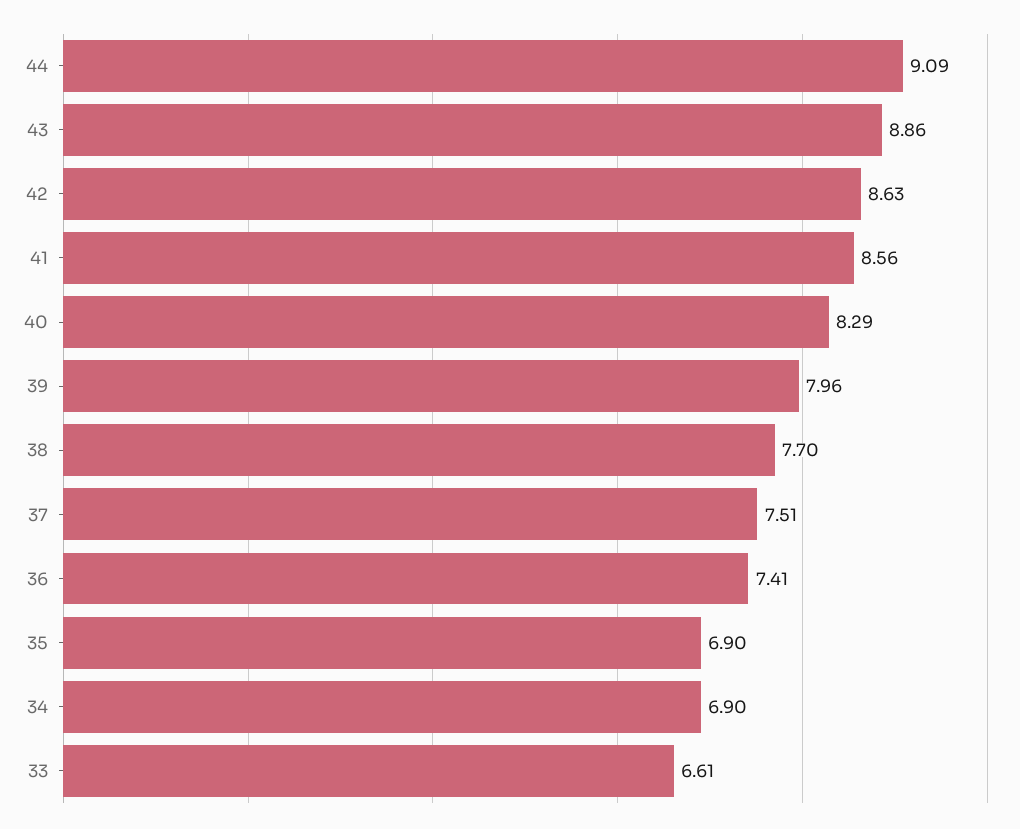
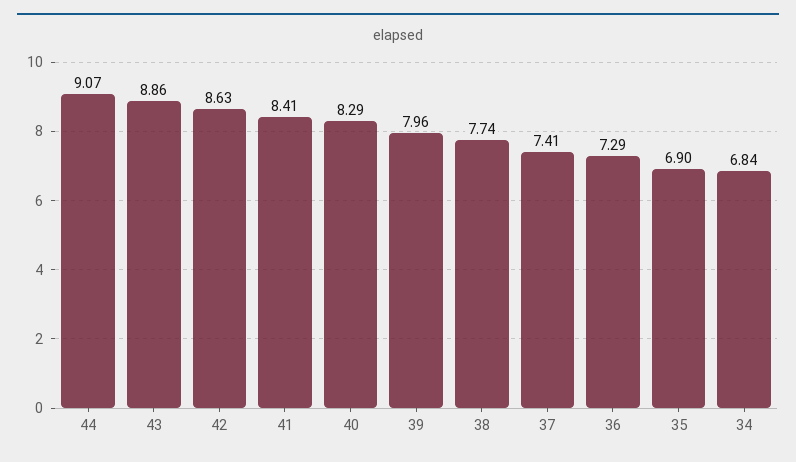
  {
-   "44": 9.09,
+   "44": 9.07,
    "43": 8.86,
    "42": 8.63,
-   "41": 8.56,
+   "41": 8.41,
    "40": 8.29,
    "39": 7.96,
-   "38": 7.7,
+   "38": 7.74,
-   "37": 7.51,
+   "37": 7.41,
-   "36": 7.41,
+   "36": 7.29,
    "35": 6.9,
-   "34": 6.9,
+   "34": 6.84
-   "33": 6.61
  }

